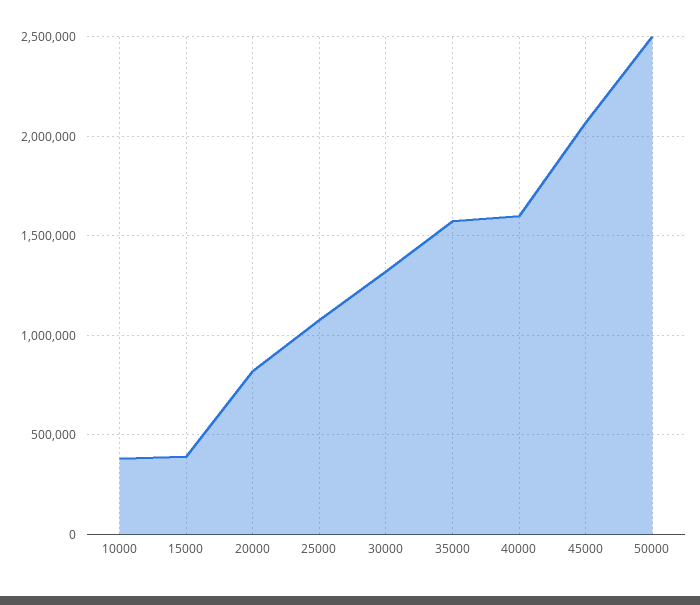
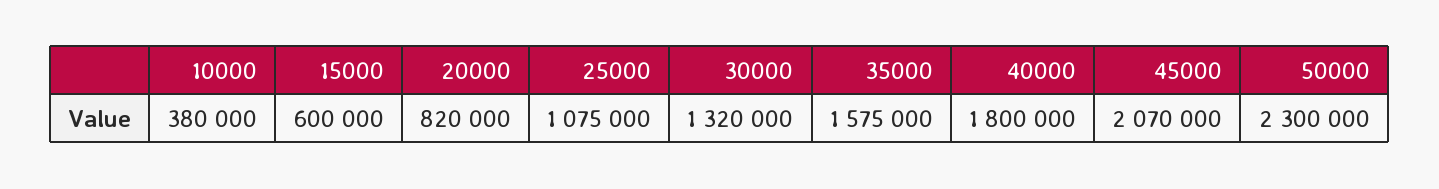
  {
    "10000": 380000,
-   "15000": 400000,
+   "15000": 600000,
    "20000": 820000,
    "25000": 1075000,
    "30000": 1320000,
    "35000": 1575000,
-   "40000": 1600000,
+   "40000": 1800000,
    "45000": 2070000,
-   "50000": 2500000
+   "50000": 2300000
  }

